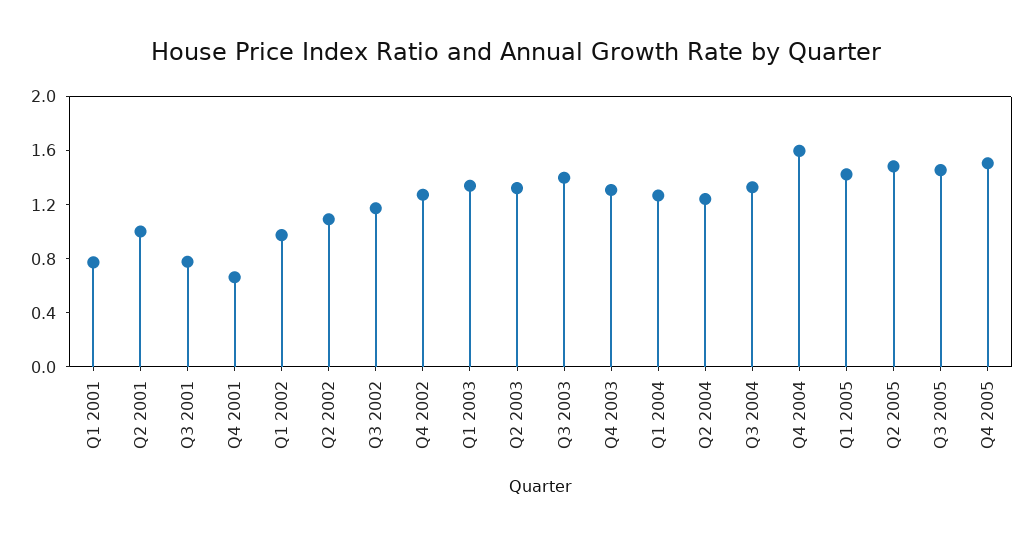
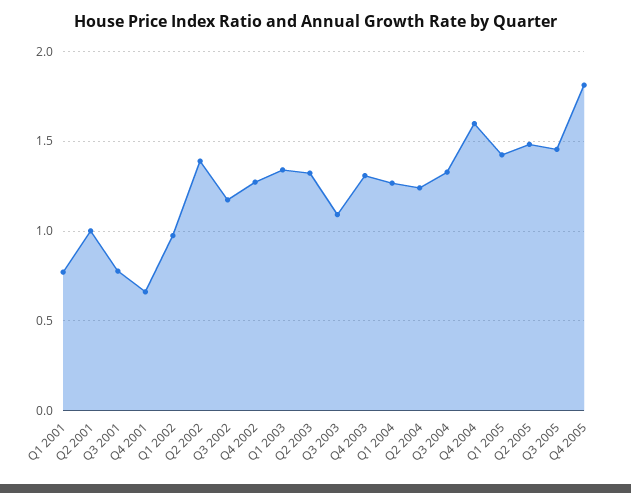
  {
    "Q1 2001": 0.75,
    "Q2 2001": 1,
    "Q3 2001": 0.8,
    "Q4 2001": 0.65,
    "Q1 2002": 0.95,
-   "Q2 2002": 1.1,
+   "Q2 2002": 1.4,
    "Q3 2002": 1.15,
    "Q4 2002": 1.25,
    "Q1 2003": 1.35,
    "Q2 2003": 1.3,
-   "Q3 2003": 1.4,
+   "Q3 2003": 1.1,
    "Q4 2003": 1.3,
    "Q1 2004": 1.25,
    "Q2 2004": 1.25,
    "Q3 2004": 1.35,
    "Q4 2004": 1.6,
    "Q1 2005": 1.4,
    "Q2 2005": 1.5,
    "Q3 2005": 1.45,
-   "Q4 2005": 1.5
+   "Q4 2005": 1.8
  }

